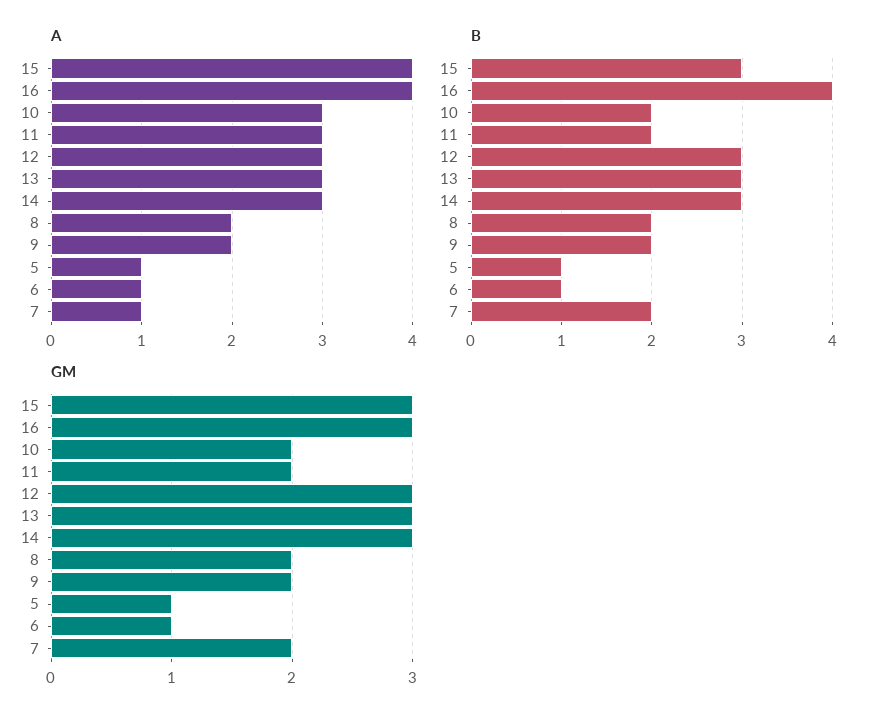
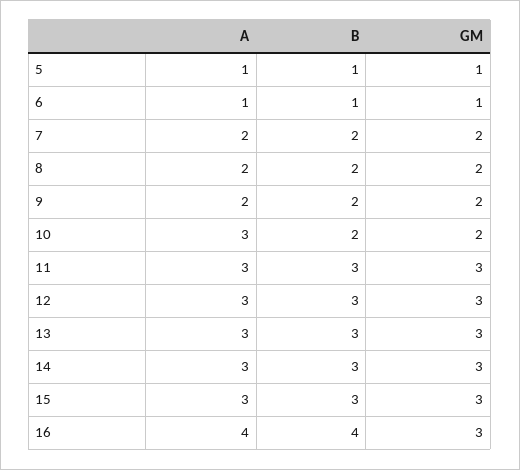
  {
    "A": {
-     "15": 4,
+     "15": 3,
      "16": 4,
      "10": 3,
      "11": 3,
      "12": 3,
      "13": 3,
      "14": 3,
      "8": 2,
      "9": 2,
      "5": 1,
      "6": 1,
-     "7": 1
+     "7": 2
    },
    "B": {
      "15": 3,
      "16": 4,
      "10": 2,
-     "11": 2,
+     "11": 3,
      "12": 3,
      "13": 3,
      "14": 3,
      "8": 2,
      "9": 2,
      "5": 1,
      "6": 1,
      "7": 2
    },
    "GM": {
      "15": 3,
      "16": 3,
      "10": 2,
-     "11": 2,
+     "11": 3,
      "12": 3,
      "13": 3,
      "14": 3,
      "8": 2,
      "9": 2,
      "5": 1,
      "6": 1,
      "7": 2
    }
  }

